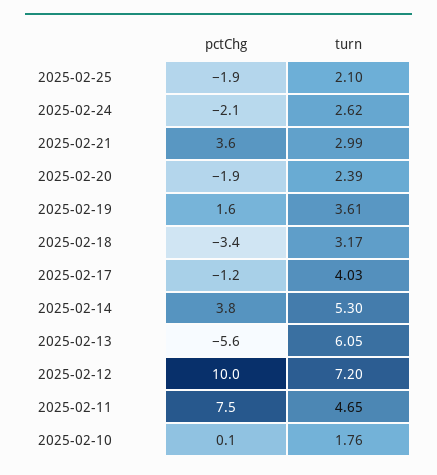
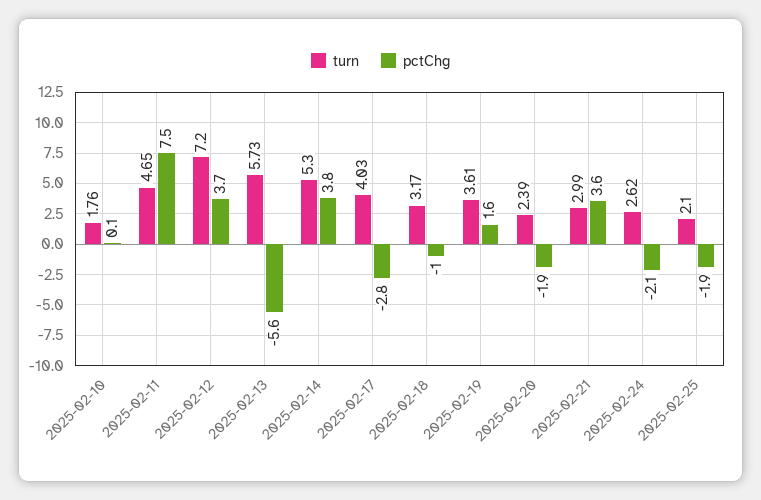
  {
    "pctChg": {
      "2025-02-25": -1.9,
      "2025-02-24": -2.1,
      "2025-02-21": 3.6,
      "2025-02-20": -1.9,
      "2025-02-19": 1.6,
-     "2025-02-18": -3.4,
+     "2025-02-18": -1,
-     "2025-02-17": -1.2,
+     "2025-02-17": -2.8,
      "2025-02-14": 3.8,
      "2025-02-13": -5.6,
-     "2025-02-12": 10,
+     "2025-02-12": 3.7,
      "2025-02-11": 7.5,
      "2025-02-10": 0.1
    },
    "turn": {
      "2025-02-25": 2.1,
      "2025-02-24": 2.62,
      "2025-02-21": 2.99,
      "2025-02-20": 2.39,
      "2025-02-19": 3.61,
      "2025-02-18": 3.17,
      "2025-02-17": 4.03,
      "2025-02-14": 5.3,
-     "2025-02-13": 6.05,
+     "2025-02-13": 5.73,
      "2025-02-12": 7.2,
      "2025-02-11": 4.65,
      "2025-02-10": 1.76
    }
  }

